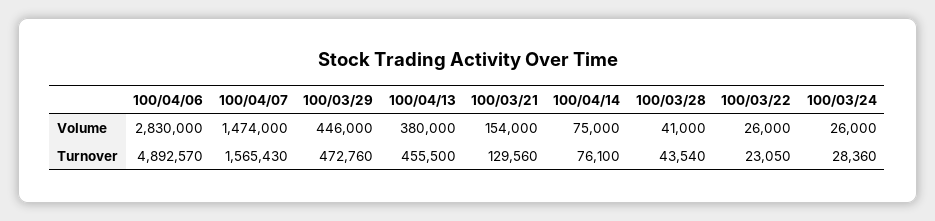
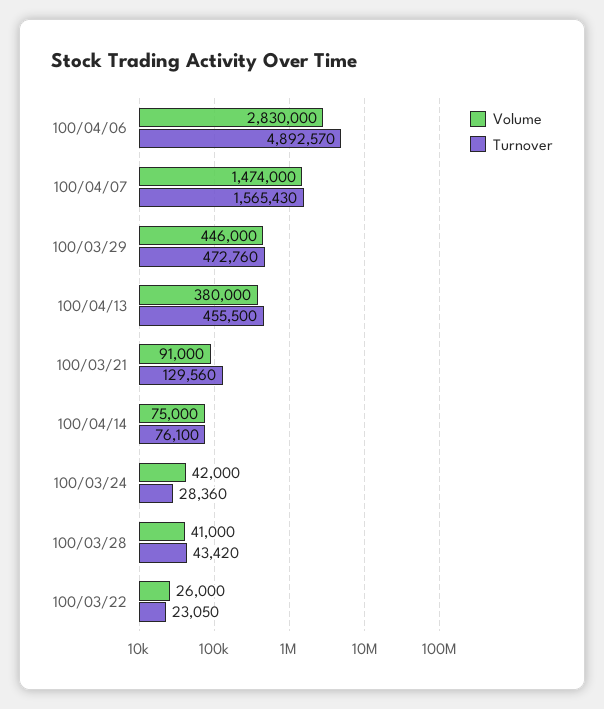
  {
    "Volume": {
      "100/04/06": 2830000,
      "100/04/07": 1474000,
      "100/03/29": 446000,
      "100/04/13": 380000,
-     "100/03/21": 154000,
+     "100/03/21": 91000,
      "100/04/14": 75000,
      "100/03/28": 41000,
      "100/03/22": 26000,
-     "100/03/24": 26000
+     "100/03/24": 42000
    },
    "Turnover": {
      "100/04/06": 4892570,
      "100/04/07": 1565430,
      "100/03/29": 472760,
      "100/04/13": 455500,
      "100/03/21": 129560,
      "100/04/14": 76100,
-     "100/03/28": 43540,
+     "100/03/28": 43420,
      "100/03/22": 23050,
      "100/03/24": 28360
    }
  }

